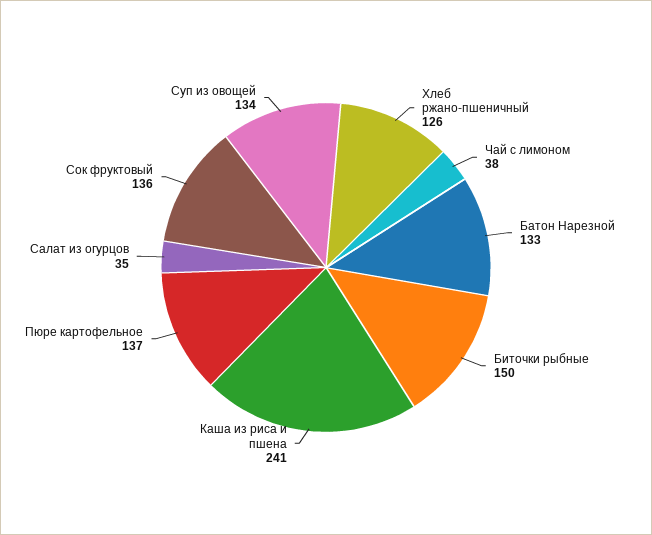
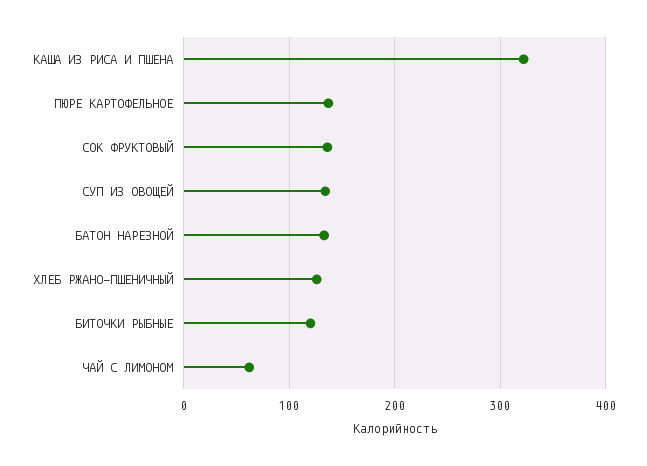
  {
    "Хлеб ржано-пшеничный": 126,
-   "Чай с лимоном": 38,
+   "Чай с лимоном": 60,
    "Батон Нарезной": 133,
-   "Биточки рыбные": 150,
+   "Биточки рыбные": 120,
-   "Каша из риса и пшена": 241,
+   "Каша из риса и пшена": 320,
    "Пюре картофельное": 137,
-   "Салат из огурцов": 35,
    "Сок фруктовый": 136,
    "Суп из овощей": 134
  }

